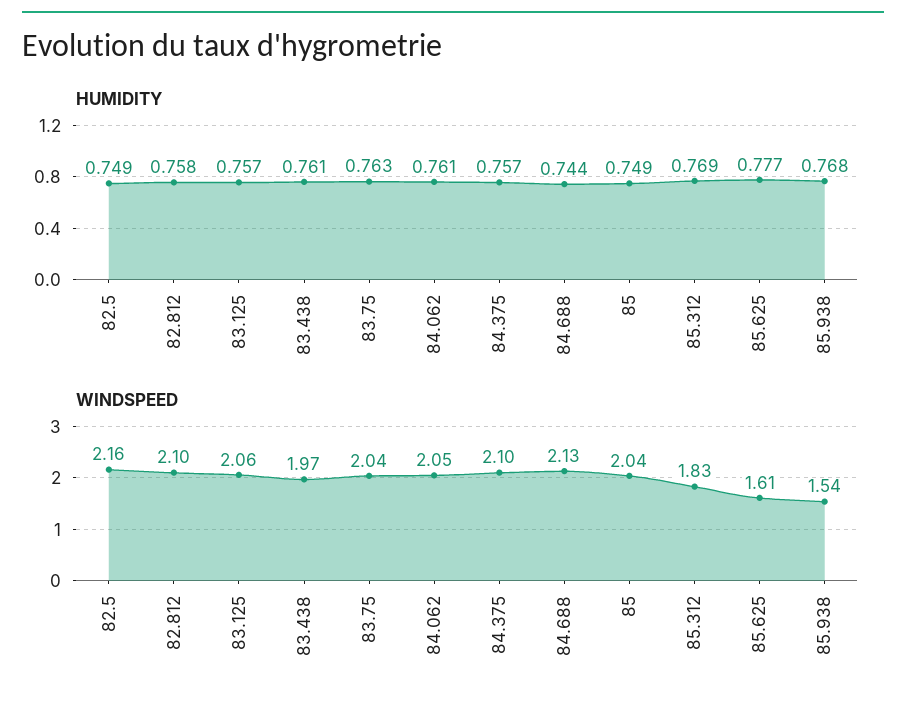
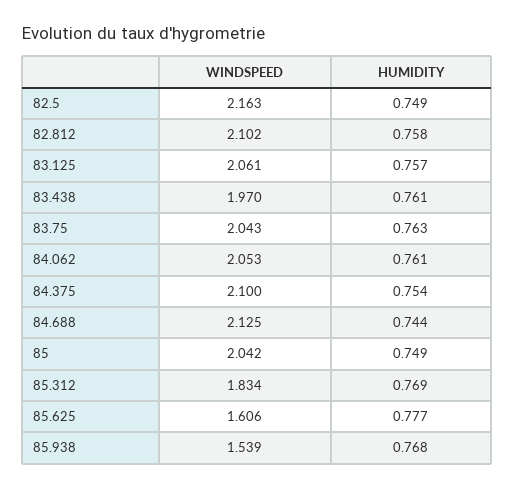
  {
    "HUMIDITY": {
      "82.5": 0.749,
      "82.812": 0.758,
      "83.125": 0.757,
      "83.438": 0.761,
      "83.75": 0.763,
      "84.062": 0.761,
-     "84.375": 0.757,
+     "84.375": 0.754,
      "84.688": 0.744,
      "85": 0.749,
      "85.312": 0.769,
      "85.625": 0.777,
      "85.938": 0.768
    },
    "WINDSPEED": {
      "82.5": 2.163,
      "82.812": 2.102,
      "83.125": 2.061,
      "83.438": 1.97,
      "83.75": 2.043,
      "84.062": 2.053,
      "84.375": 2.1,
      "84.688": 2.125,
      "85": 2.042,
      "85.312": 1.834,
      "85.625": 1.606,
      "85.938": 1.539
    }
  }

